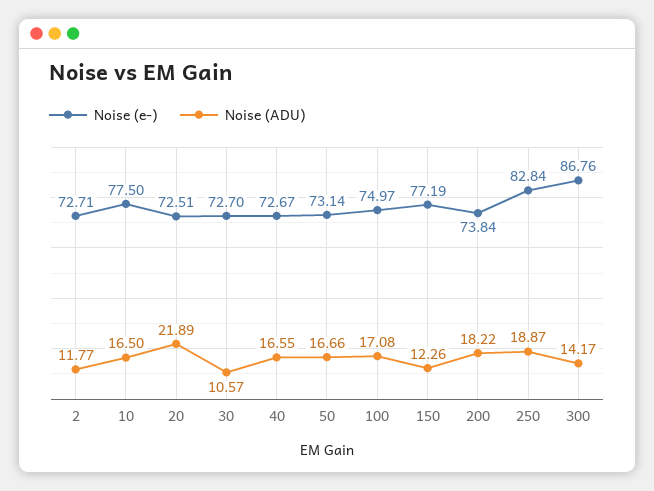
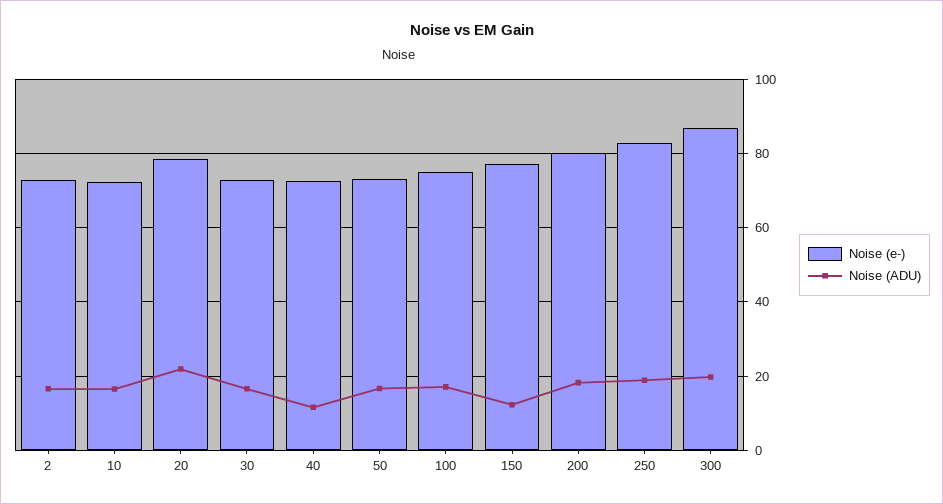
  {
    "Noise (e-)": {
      "2": 72.71,
-     "10": 77.5,
+     "10": 72,
-     "20": 72.51,
+     "20": 78,
      "30": 72.7,
      "40": 72.67,
      "50": 73.14,
      "100": 74.97,
      "150": 77.19,
-     "200": 73.84,
+     "200": 80,
      "250": 82.84,
      "300": 86.76
    },
    "Noise (ADU)": {
-     "2": 11.77,
+     "2": 16,
      "10": 16.5,
      "20": 21.89,
-     "30": 10.57,
+     "30": 16,
-     "40": 16.55,
+     "40": 12,
      "50": 16.66,
      "100": 17.08,
      "150": 12.26,
      "200": 18.22,
      "250": 18.87,
-     "300": 14.17
+     "300": 20
    }
  }

